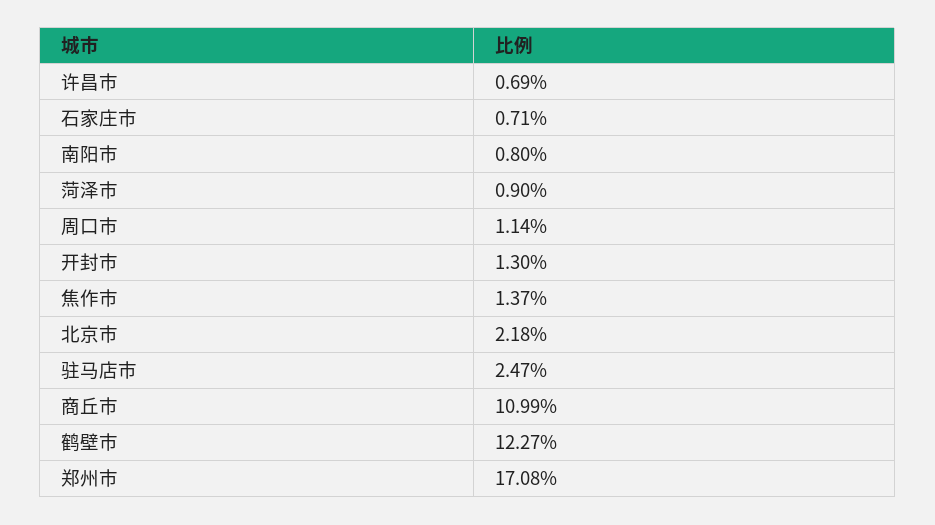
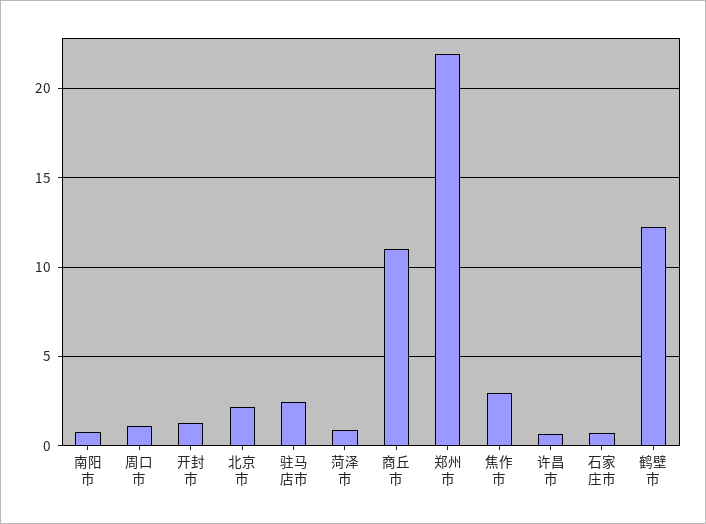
  {
    "许昌市": 0.69,
    "石家庄市": 0.71,
    "南阳市": 0.8,
    "菏泽市": 0.9,
    "周口市": 1.14,
    "开封市": 1.3,
-   "焦作市": 1.37,
+   "焦作市": 3,
    "北京市": 2.18,
    "驻马店市": 2.47,
    "商丘市": 10.99,
    "鹤壁市": 12.27,
-   "郑州市": 17.08
+   "郑州市": 22
  }

